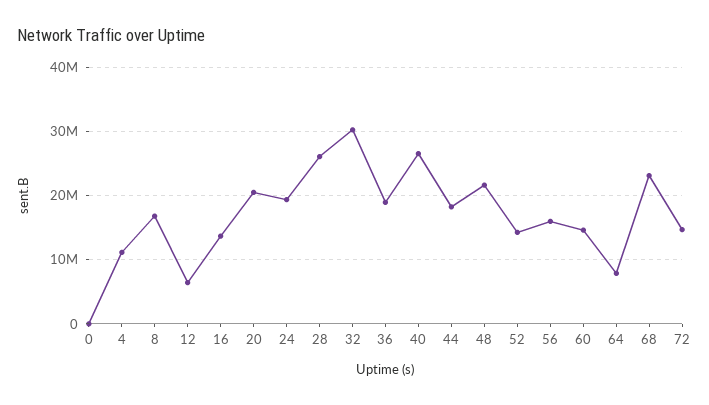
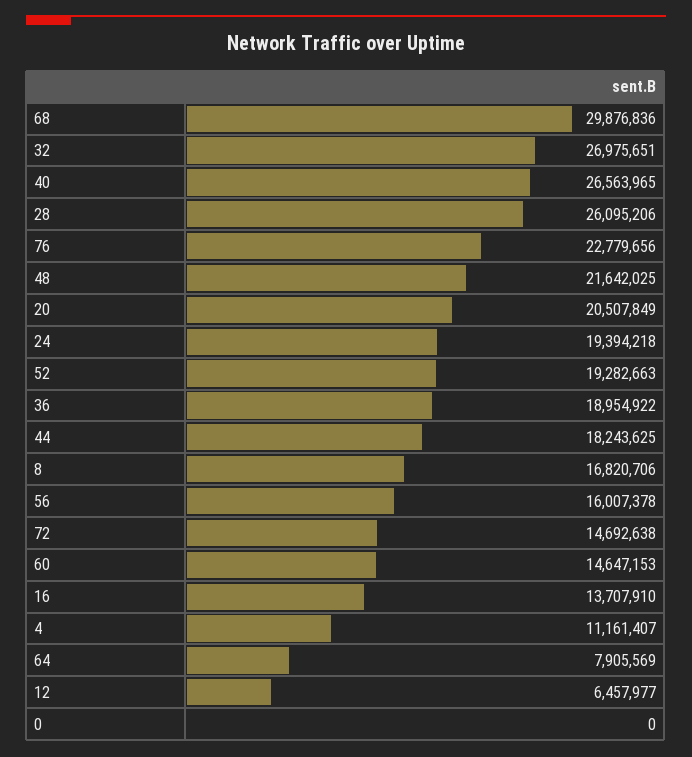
  {
    "0": 0,
    "4": 11161407,
    "8": 16820706,
    "12": 6457977,
    "16": 13707910,
    "20": 20507849,
    "24": 19394218,
    "28": 26095206,
-   "32": 30000000,
+   "32": 26975651,
    "36": 18954922,
    "40": 26563965,
    "44": 18243625,
    "48": 21642025,
-   "52": 14000000,
+   "52": 19282663,
    "56": 16007378,
    "60": 14647153,
    "64": 7905569,
-   "68": 23000000,
+   "68": 29876836,
-   "72": 14692638
+   "72": 14692638,
+   "76": 22779656
  }

